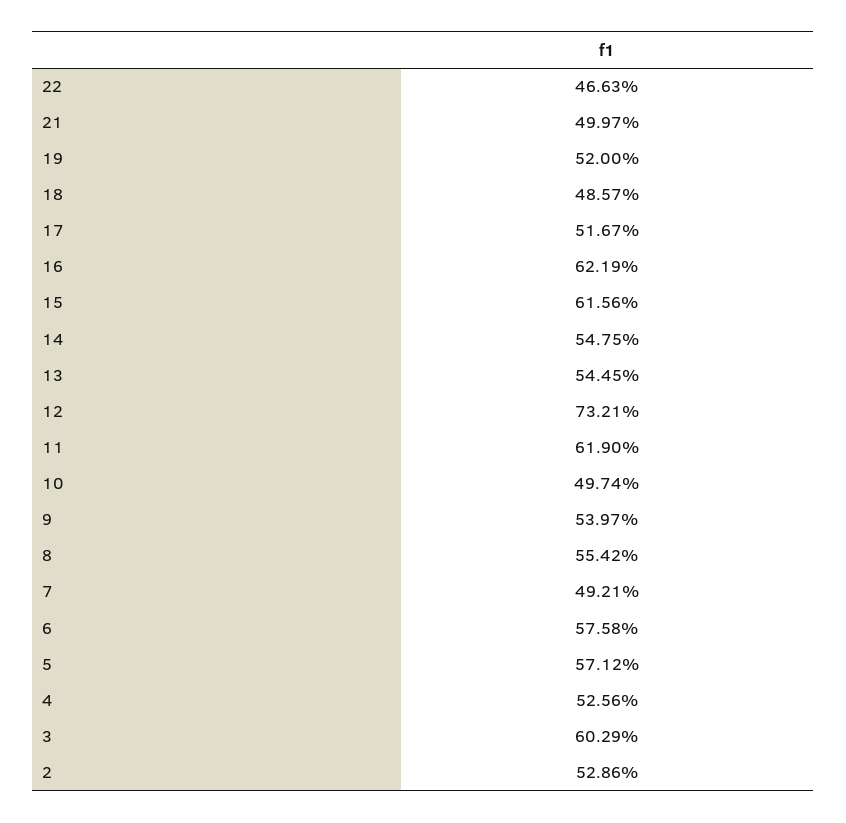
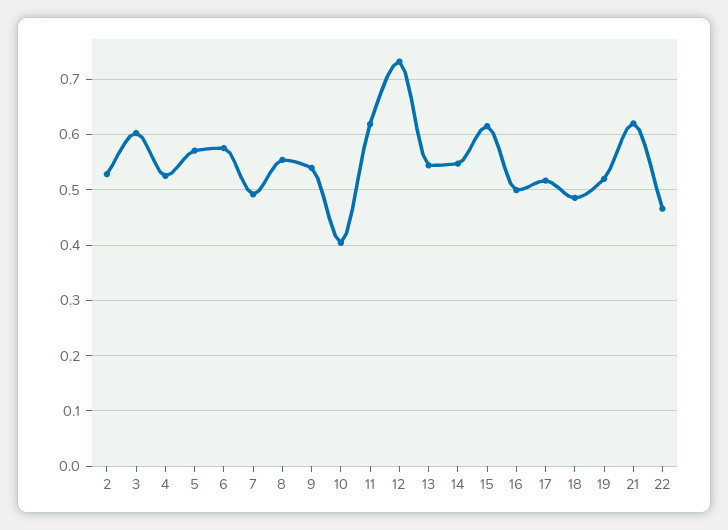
  {
    "22": 0.4663,
-   "21": 0.4997,
+   "21": 0.62,
    "19": 0.52,
    "18": 0.4857,
    "17": 0.5167,
-   "16": 0.6219,
+   "16": 0.5,
    "15": 0.6156,
    "14": 0.5475,
    "13": 0.5445,
    "12": 0.7321,
    "11": 0.619,
-   "10": 0.4974,
+   "10": 0.4,
    "9": 0.5397,
    "8": 0.5542,
    "7": 0.4921,
    "6": 0.5758,
    "5": 0.5712,
    "4": 0.5256,
    "3": 0.6029,
    "2": 0.5286
  }

